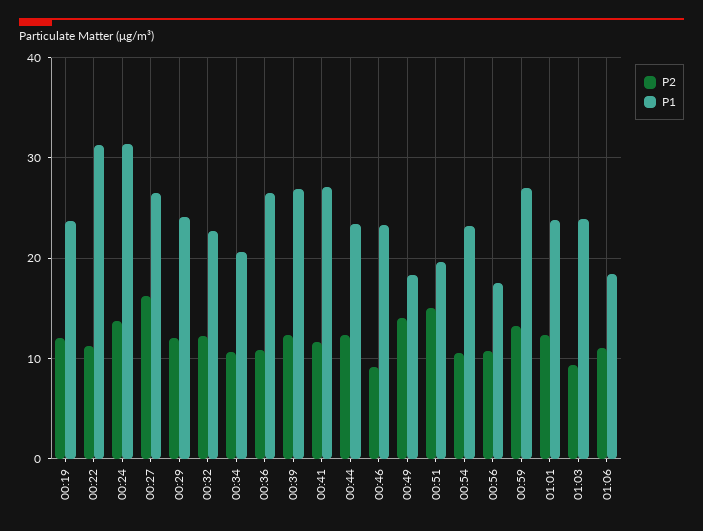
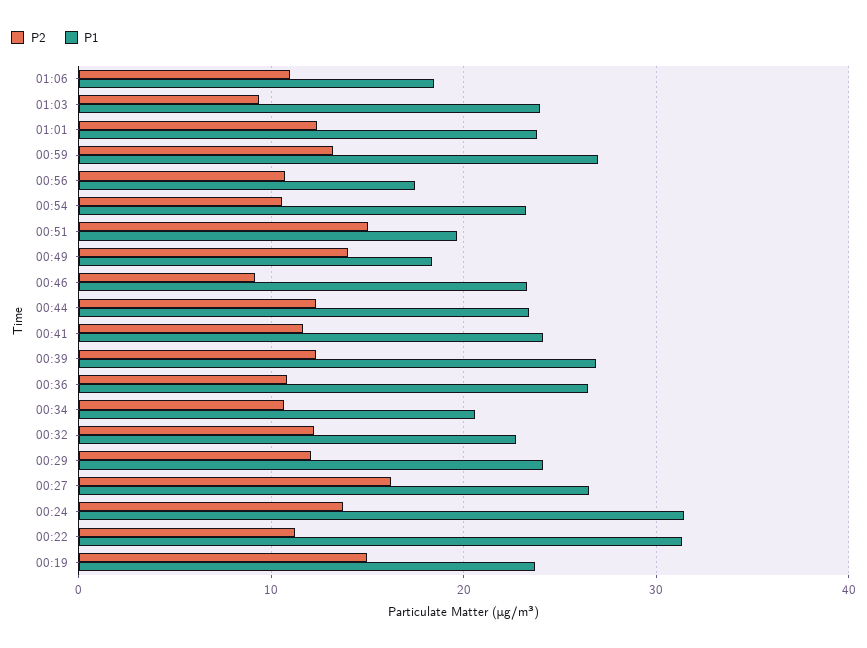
  {
    "P2": {
-     "00:19": 12,
+     "00:19": 15,
      "00:22": 11,
      "00:24": 14,
      "00:27": 16,
      "00:29": 12,
      "00:32": 12,
      "00:34": 11,
      "00:36": 11,
      "00:39": 12,
      "00:41": 12,
      "00:44": 12,
      "00:46": 9,
      "00:49": 14,
      "00:51": 15,
      "00:54": 11,
      "00:56": 11,
      "00:59": 13,
      "01:01": 12,
      "01:03": 9,
      "01:06": 11
    },
    "P1": {
      "00:19": 24,
      "00:22": 31,
      "00:24": 31,
      "00:27": 27,
      "00:29": 24,
      "00:32": 23,
      "00:34": 21,
      "00:36": 26,
      "00:39": 27,
-     "00:41": 27,
+     "00:41": 24,
      "00:44": 23,
      "00:46": 23,
      "00:49": 18,
      "00:51": 20,
      "00:54": 23,
      "00:56": 17,
      "00:59": 27,
      "01:01": 24,
      "01:03": 24,
      "01:06": 18
    }
  }

